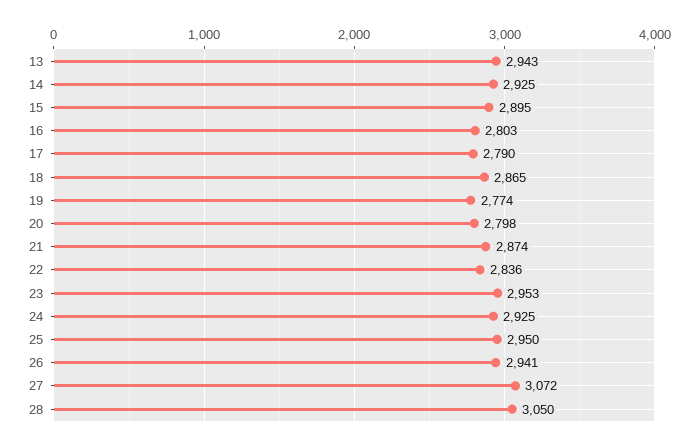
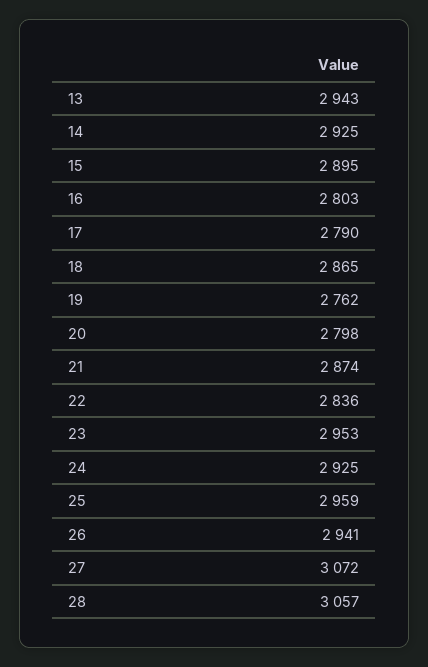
  {
    "13": 2943,
    "14": 2925,
    "15": 2895,
    "16": 2803,
    "17": 2790,
    "18": 2865,
-   "19": 2774,
+   "19": 2762,
    "20": 2798,
    "21": 2874,
    "22": 2836,
    "23": 2953,
    "24": 2925,
-   "25": 2950,
+   "25": 2959,
    "26": 2941,
    "27": 3072,
-   "28": 3050
+   "28": 3057
  }

